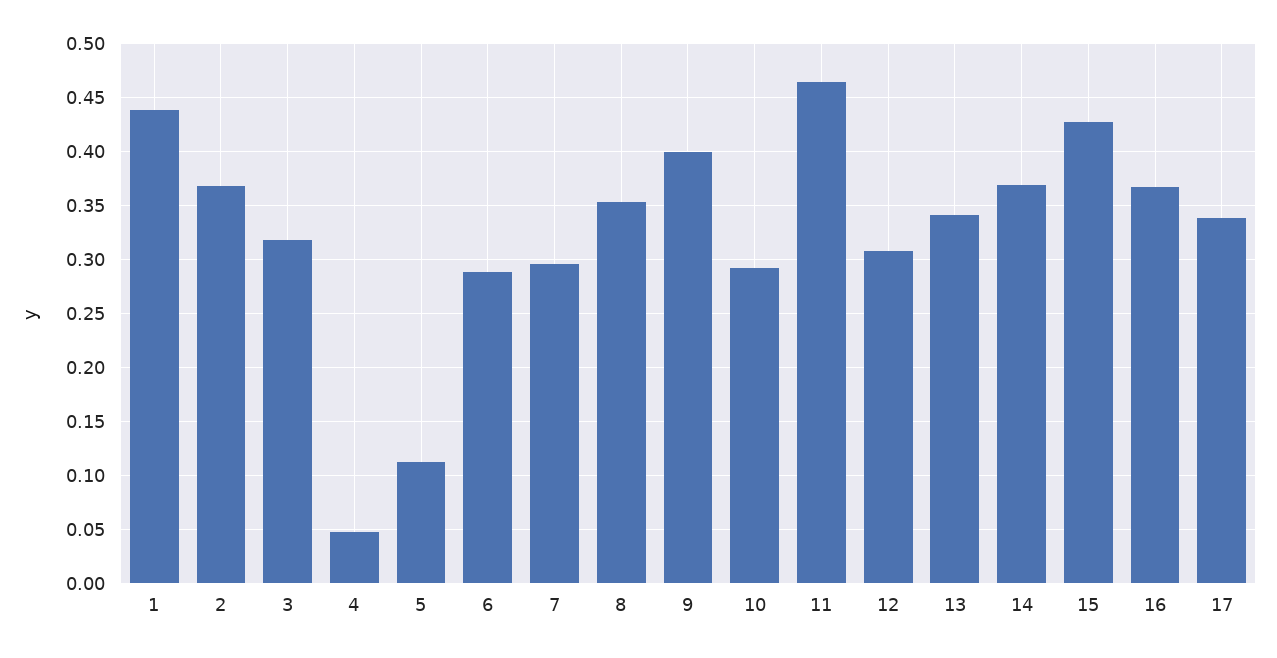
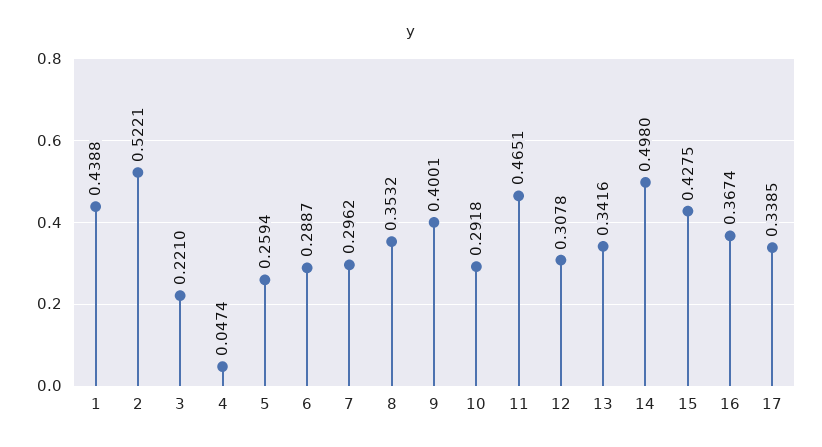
  {
    "1": 0.4388,
-   "2": 0.37,
+   "2": 0.5221,
-   "3": 0.32,
+   "3": 0.221,
    "4": 0.0474,
-   "5": 0.11,
+   "5": 0.2594,
    "6": 0.2887,
    "7": 0.2962,
    "8": 0.3532,
    "9": 0.4001,
    "10": 0.2918,
    "11": 0.4651,
    "12": 0.3078,
    "13": 0.3416,
-   "14": 0.37,
+   "14": 0.498,
    "15": 0.4275,
    "16": 0.3674,
    "17": 0.3385
  }

